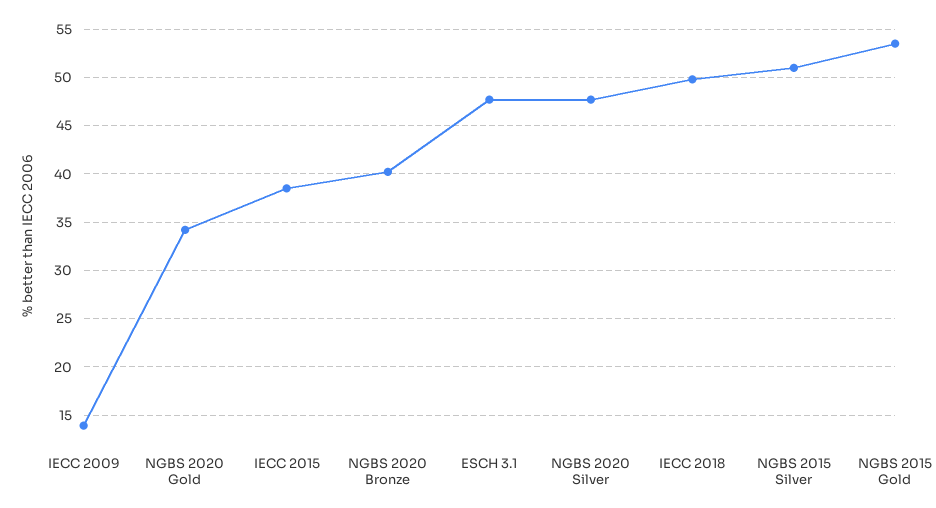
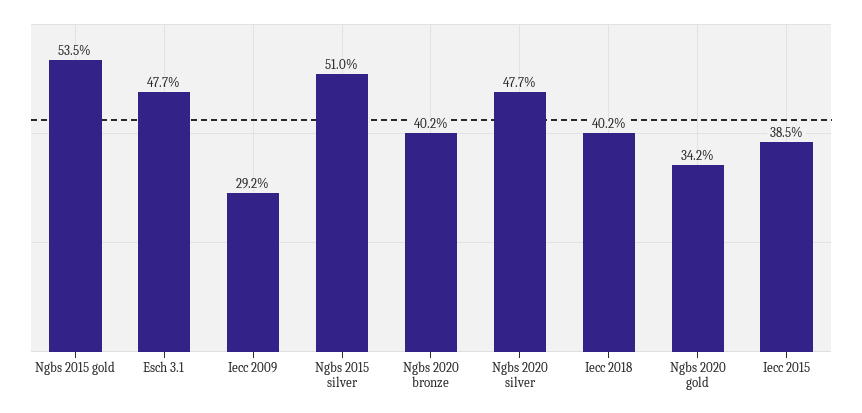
  {
-   "IECC 2009": 14,
+   "IECC 2009": 29.2,
    "NGBS 2020 Gold": 34.2,
    "IECC 2015": 38.5,
    "NGBS 2020 Bronze": 40.2,
    "ESCH 3.1": 47.7,
    "NGBS 2020 Silver": 47.7,
-   "IECC 2018": 50,
+   "IECC 2018": 40.2,
    "NGBS 2015 Silver": 51,
    "NGBS 2015 Gold": 53.5
  }

